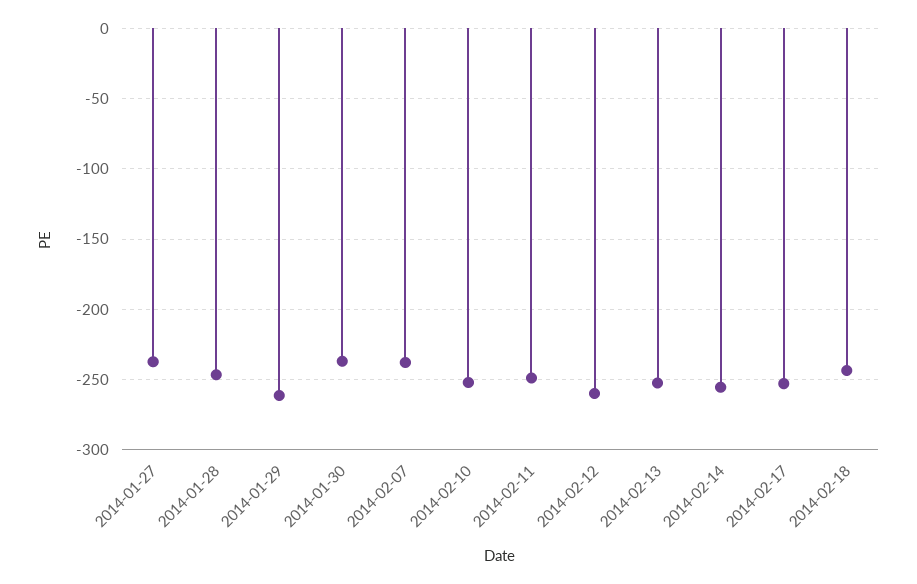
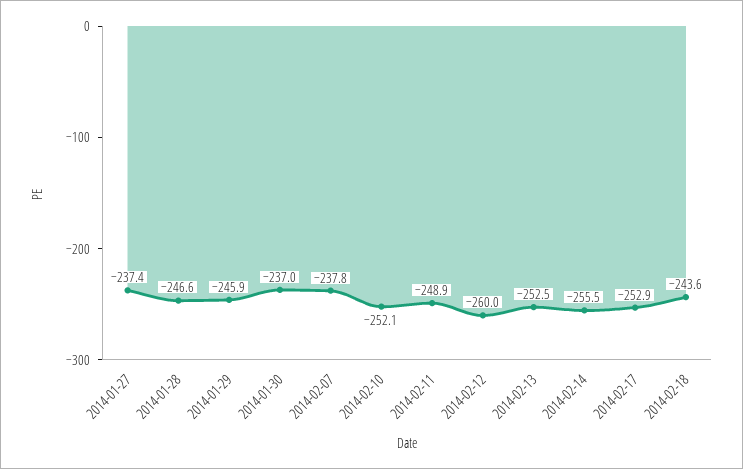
  {
    "2014-01-27": -237.4,
    "2014-01-28": -246.6,
-   "2014-01-29": -260,
+   "2014-01-29": -245.9,
    "2014-01-30": -237,
    "2014-02-07": -237.8,
    "2014-02-10": -252.1,
    "2014-02-11": -248.9,
    "2014-02-12": -260,
    "2014-02-13": -252.5,
    "2014-02-14": -255.5,
    "2014-02-17": -252.9,
    "2014-02-18": -243.6
  }

